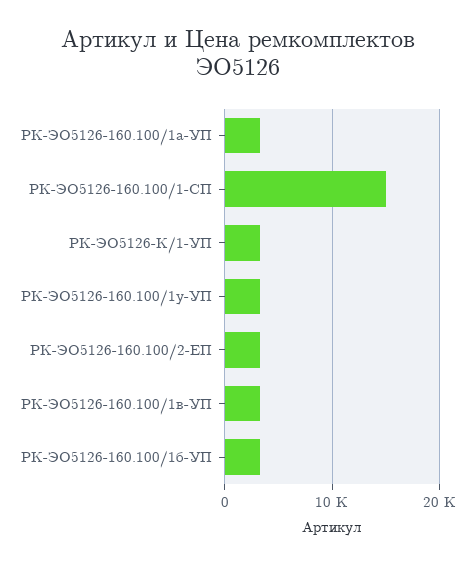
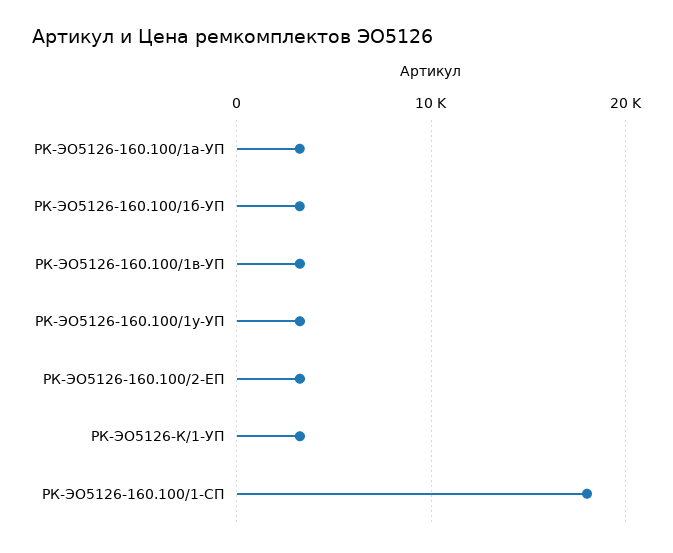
  {
    "РК-ЭО5126-160.100/1а-УП": 3000,
-   "РК-ЭО5126-160.100/1-СП": 15000,
+   "РК-ЭО5126-160.100/1-СП": 18000,
    "РК-ЭО5126-К/1-УП": 3000,
    "РК-ЭО5126-160.100/1у-УП": 3000,
    "РК-ЭО5126-160.100/2-ЕП": 3000,
    "РК-ЭО5126-160.100/1в-УП": 3000,
    "РК-ЭО5126-160.100/1б-УП": 3000
  }

